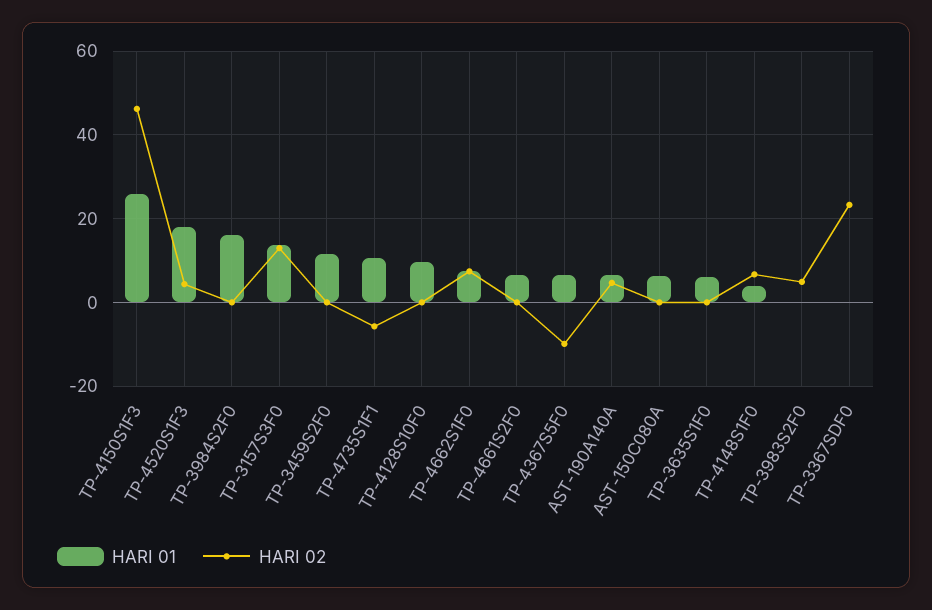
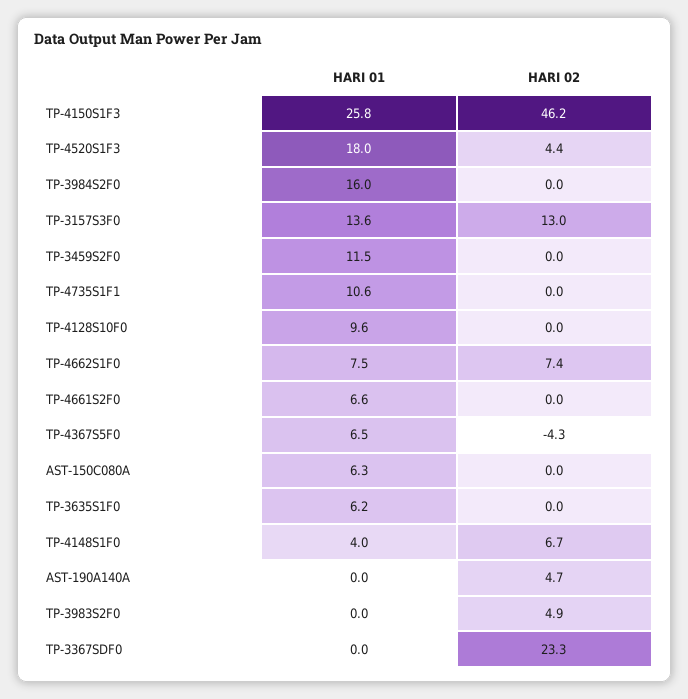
  {
    "HARI 01": {
      "TP-4150S1F3": 25.8,
      "TP-4520S1F3": 18,
      "TP-3984S2F0": 16,
      "TP-3157S3F0": 13.6,
      "TP-3459S2F0": 11.5,
      "TP-4735S1F1": 10.6,
      "TP-4128S10F0": 9.6,
      "TP-4662S1F0": 7.5,
      "TP-4661S2F0": 6.6,
      "TP-4367S5F0": 6.5,
-     "AST-190A140A": 6,
+     "AST-190A140A": 0,
      "AST-150C080A": 6.3,
      "TP-3635S1F0": 6.2,
      "TP-4148S1F0": 4,
      "TP-3983S2F0": 0,
      "TP-3367SDF0": 0
    },
    "HARI 02": {
      "TP-4150S1F3": 46.2,
      "TP-4520S1F3": 4.4,
      "TP-3984S2F0": 0,
      "TP-3157S3F0": 13,
      "TP-3459S2F0": 0,
-     "TP-4735S1F1": -6,
+     "TP-4735S1F1": 0,
      "TP-4128S10F0": 0,
      "TP-4662S1F0": 7.4,
      "TP-4661S2F0": 0,
-     "TP-4367S5F0": -10,
+     "TP-4367S5F0": -4.3,
      "AST-190A140A": 4.7,
      "AST-150C080A": 0,
      "TP-3635S1F0": 0,
      "TP-4148S1F0": 6.7,
      "TP-3983S2F0": 4.9,
      "TP-3367SDF0": 23.3
    }
  }

